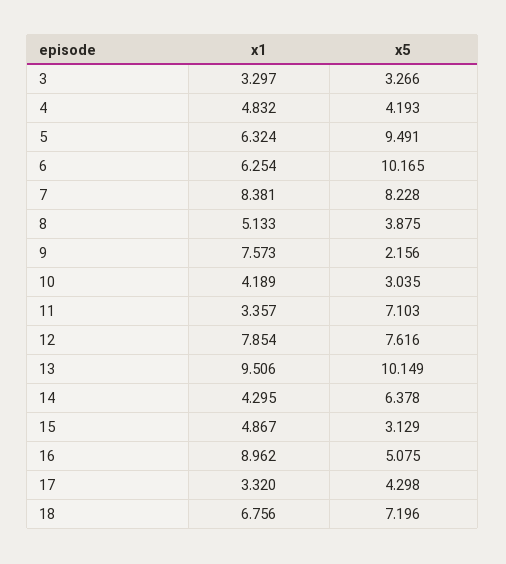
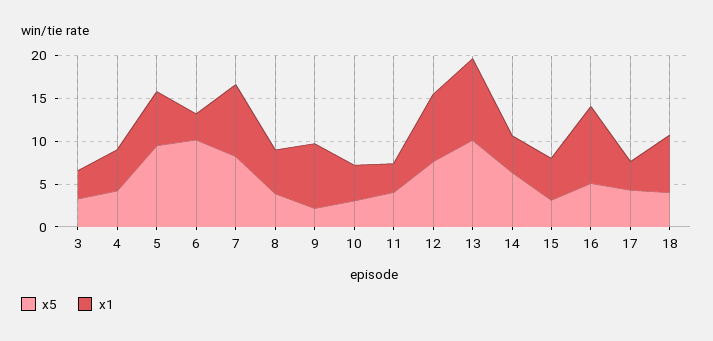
  {
    "x1": {
      "3": 3.297,
      "4": 4.832,
      "5": 6.324,
-     "6": 6.254,
+     "6": 3,
      "7": 8.381,
      "8": 5.133,
      "9": 7.573,
      "10": 4.189,
      "11": 3.357,
      "12": 7.854,
      "13": 9.506,
      "14": 4.295,
      "15": 4.867,
      "16": 8.962,
      "17": 3.32,
      "18": 6.756
    },
    "x5": {
      "3": 3.266,
      "4": 4.193,
      "5": 9.491,
      "6": 10.165,
      "7": 8.228,
      "8": 3.875,
      "9": 2.156,
      "10": 3.035,
-     "11": 7.103,
+     "11": 4,
      "12": 7.616,
      "13": 10.149,
      "14": 6.378,
      "15": 3.129,
      "16": 5.075,
      "17": 4.298,
-     "18": 7.196
+     "18": 4
    }
  }

